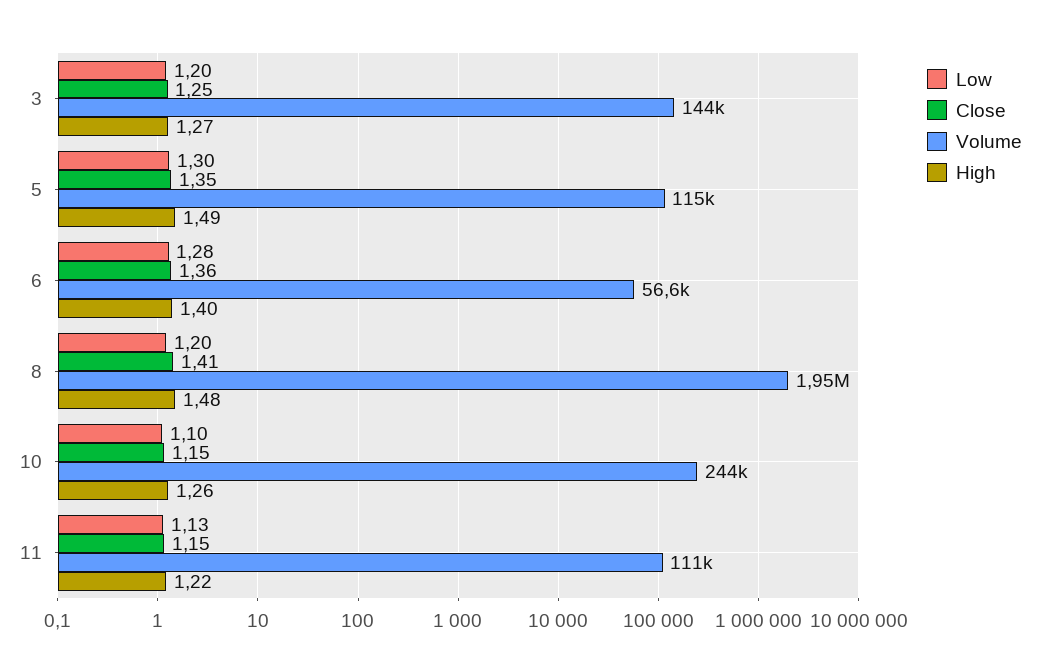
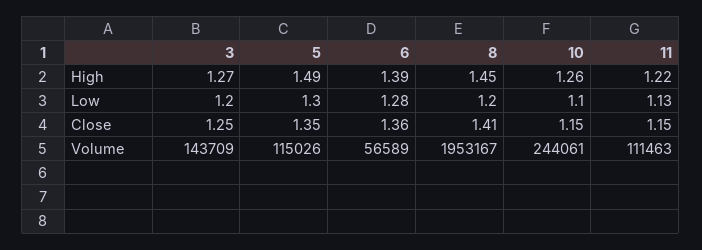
  {
    "Low": {
      "3": 1.2,
      "5": 1.3,
      "6": 1.28,
      "8": 1.2,
      "10": 1.1,
      "11": 1.13
    },
    "Close": {
      "3": 1.25,
      "5": 1.35,
      "6": 1.36,
      "8": 1.41,
      "10": 1.15,
      "11": 1.15
    },
    "Volume": {
      "3": 143709,
      "5": 115026,
      "6": 56589,
      "8": 1953167,
      "10": 244061,
      "11": 111463
    },
    "High": {
      "3": 1.27,
      "5": 1.49,
-     "6": 1.4,
+     "6": 1.39,
-     "8": 1.48,
+     "8": 1.45,
      "10": 1.26,
      "11": 1.22
    }
  }

